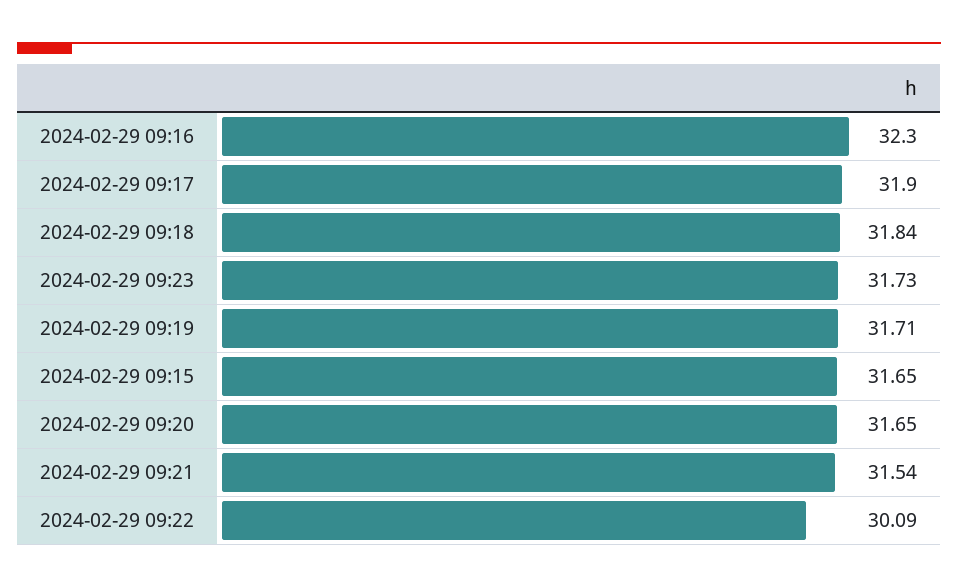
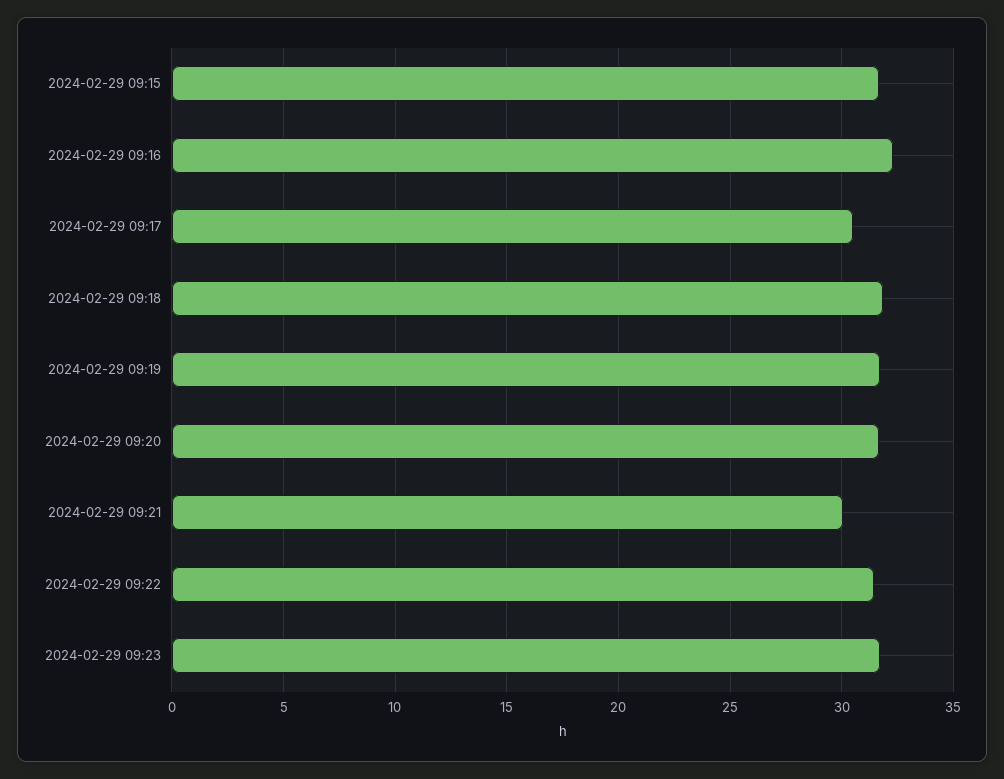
  {
    "2024-02-29 09:16": 32.3,
-   "2024-02-29 09:17": 31.9,
+   "2024-02-29 09:17": 30.5,
    "2024-02-29 09:18": 31.84,
    "2024-02-29 09:23": 31.73,
    "2024-02-29 09:19": 31.71,
    "2024-02-29 09:15": 31.65,
    "2024-02-29 09:20": 31.65,
-   "2024-02-29 09:21": 31.54,
+   "2024-02-29 09:21": 30,
-   "2024-02-29 09:22": 30.09
+   "2024-02-29 09:22": 31.5
  }

